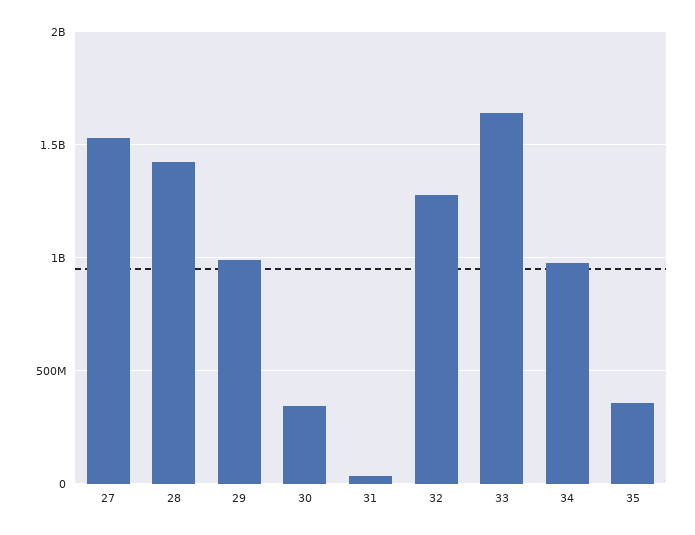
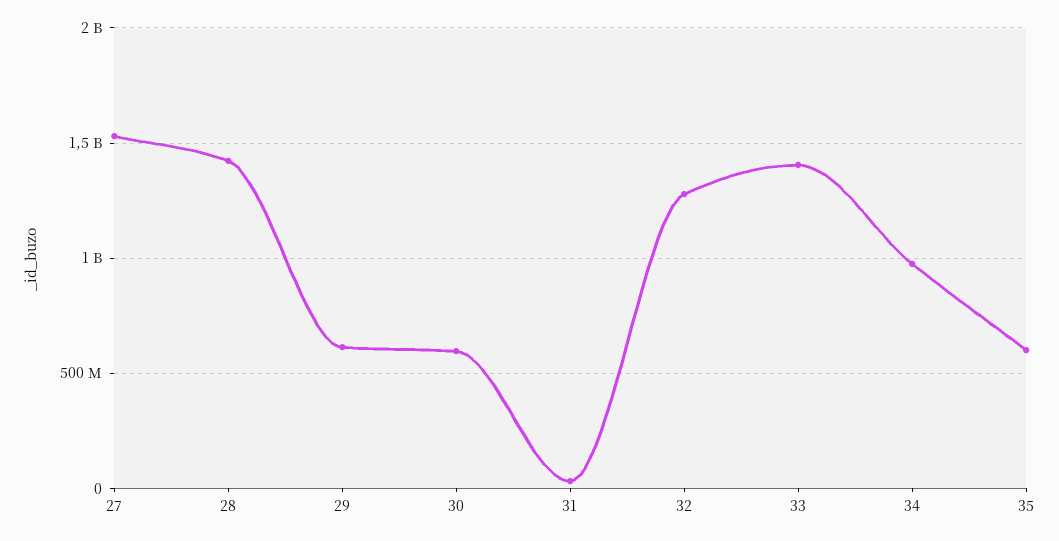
  {
    "27": 1550000000,
    "28": 1400000000,
-   "29": 1000000000,
+   "29": 600000000,
-   "30": 350000000,
+   "30": 600000000,
    "31": 50000000,
    "32": 1300000000,
-   "33": 1650000000,
+   "33": 1400000000,
    "34": 950000000,
-   "35": 350000000
+   "35": 600000000
  }

